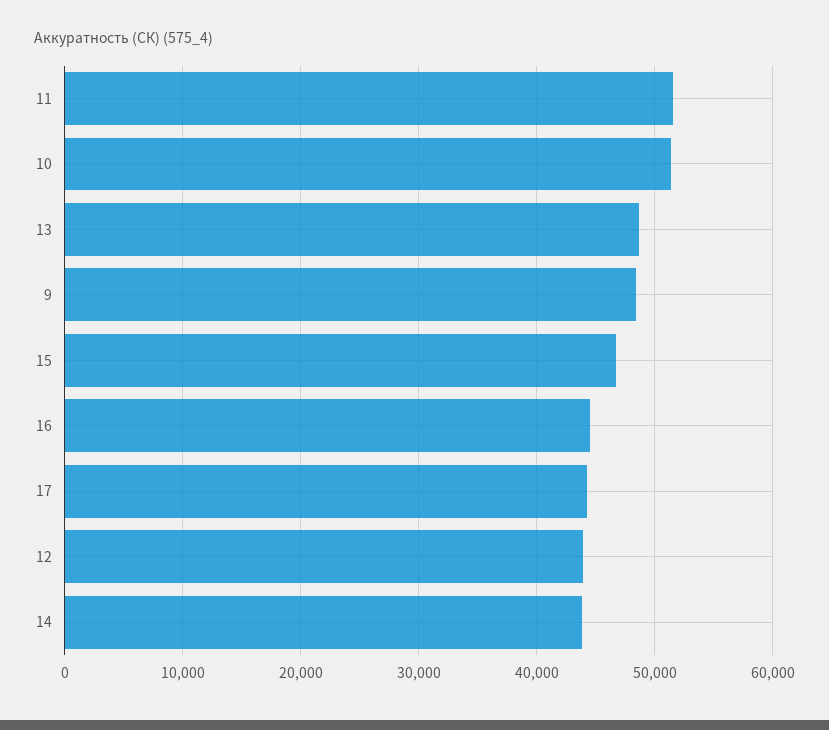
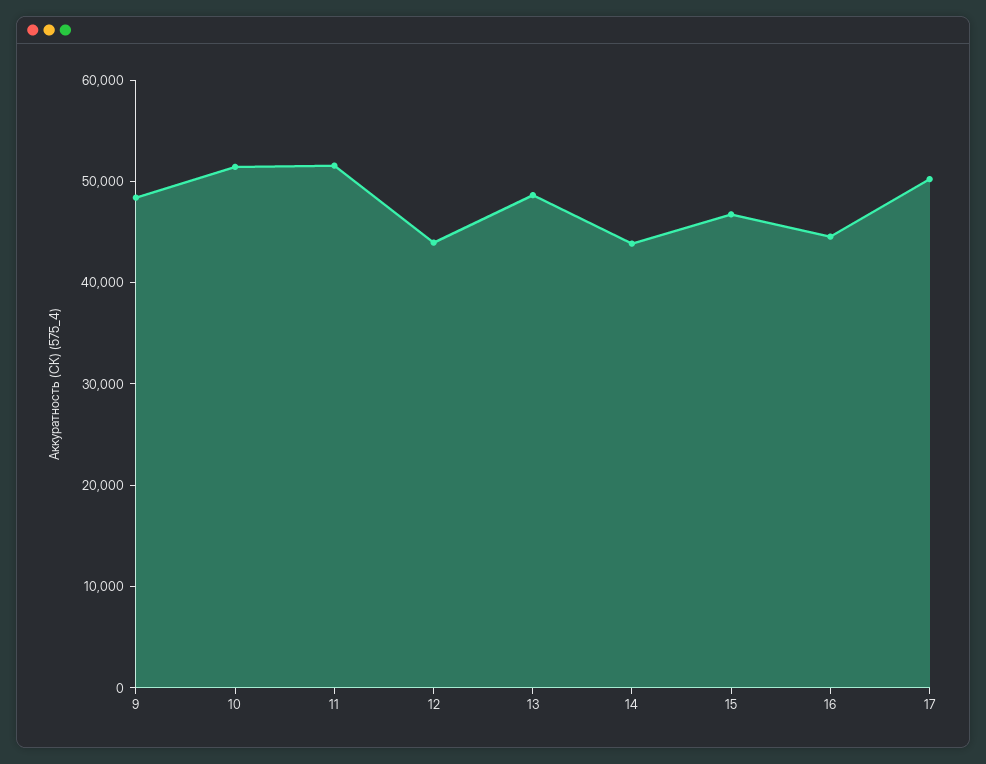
  {
    "11": 52000,
    "10": 51000,
    "13": 49000,
    "9": 48000,
    "15": 47000,
    "16": 45000,
-   "17": 44000,
+   "17": 50000,
    "12": 44000,
    "14": 44000
  }

